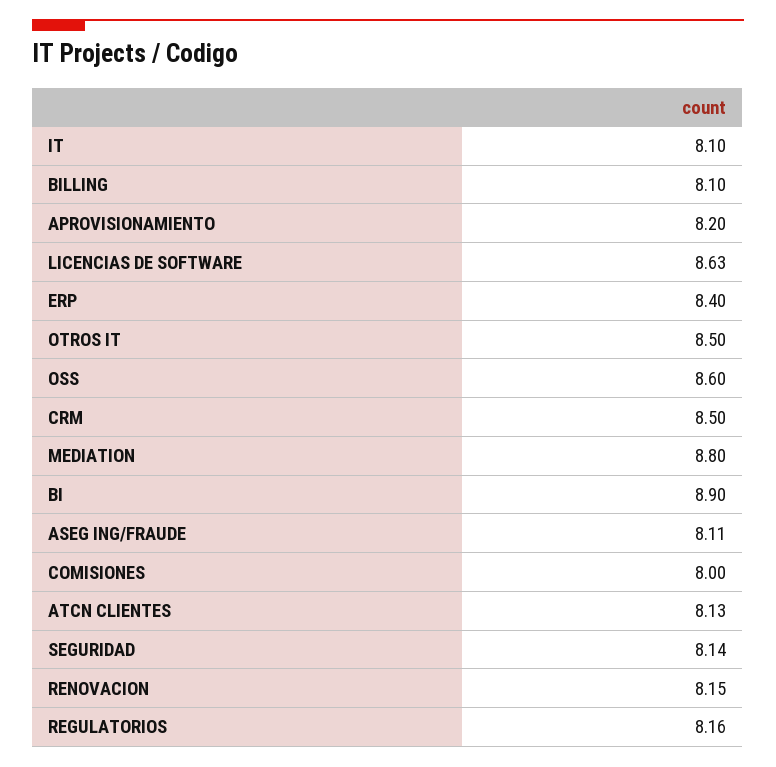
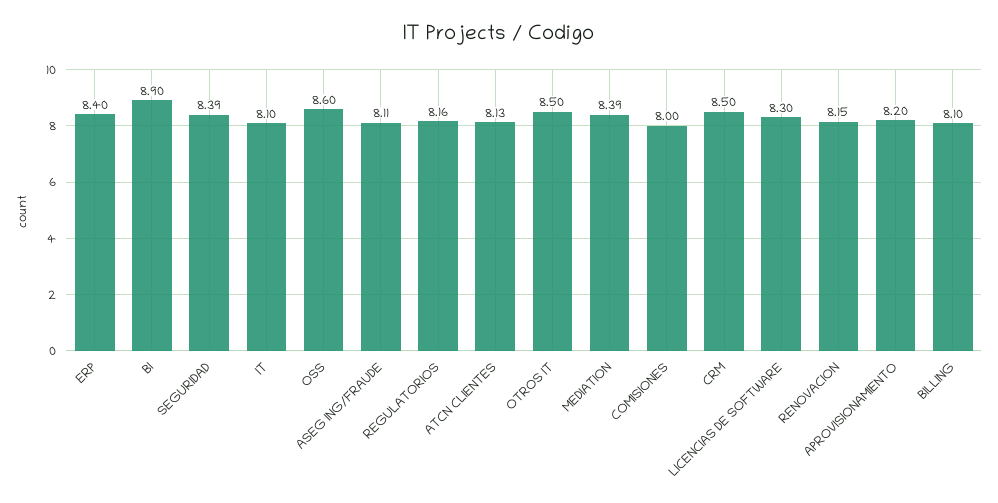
  {
    "IT": 8.1,
    "BILLING": 8.1,
    "APROVISIONAMIENTO": 8.2,
-   "LICENCIAS DE SOFTWARE": 8.63,
+   "LICENCIAS DE SOFTWARE": 8.3,
    "ERP": 8.4,
    "OTROS IT": 8.5,
    "OSS": 8.6,
    "CRM": 8.5,
-   "MEDIATION": 8.8,
+   "MEDIATION": 8.39,
    "BI": 8.9,
    "ASEG ING/FRAUDE": 8.11,
    "COMISIONES": 8,
    "ATCN CLIENTES": 8.13,
-   "SEGURIDAD": 8.14,
+   "SEGURIDAD": 8.39,
    "RENOVACION": 8.15,
    "REGULATORIOS": 8.16
  }

